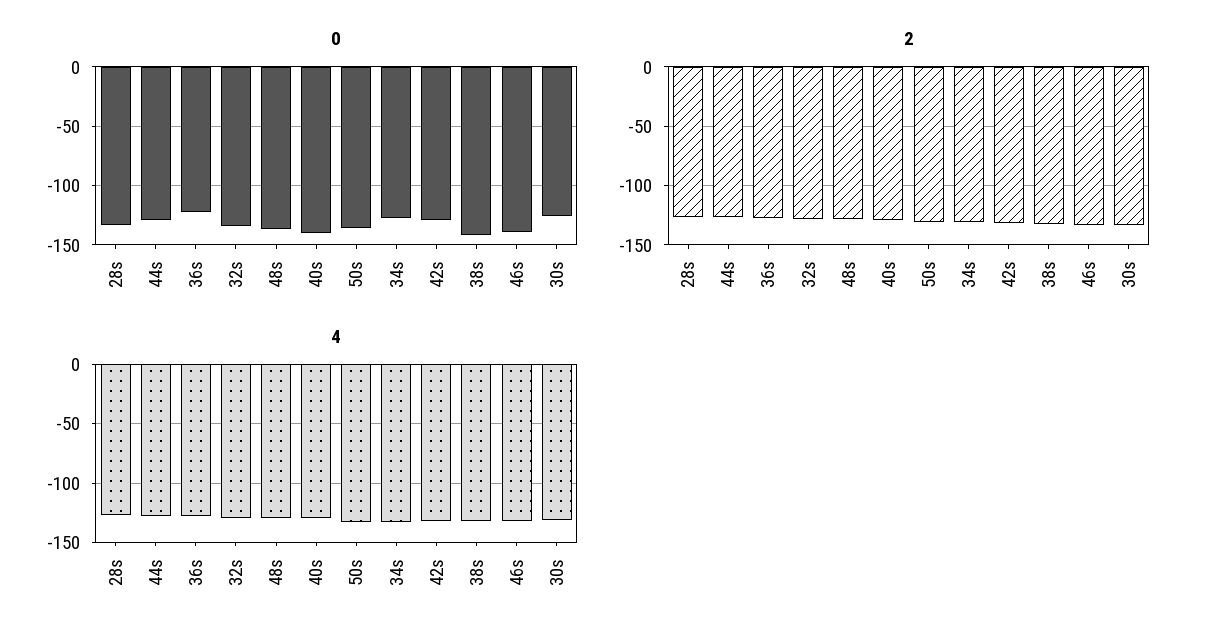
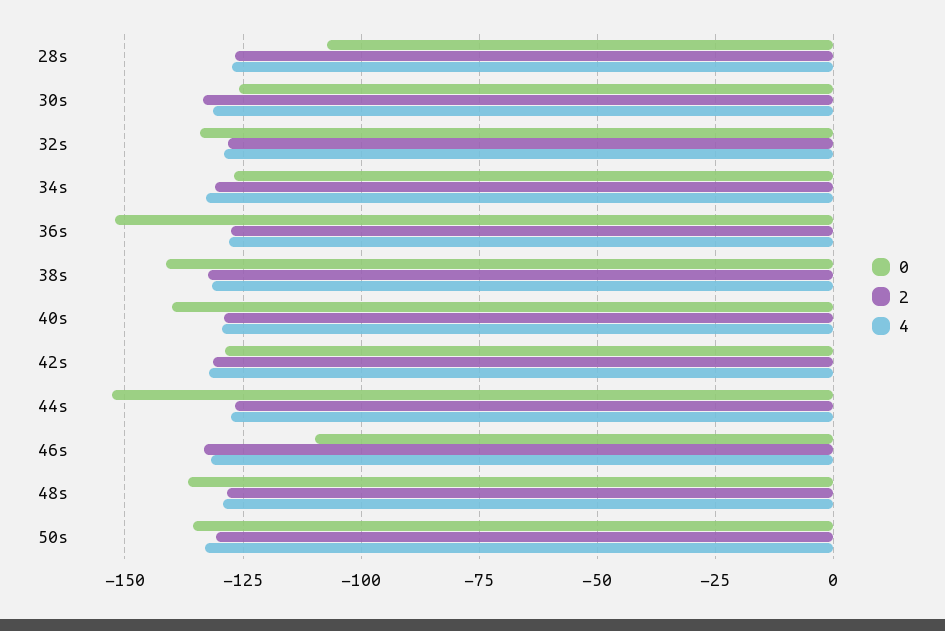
  {
    "0": {
-     "28s": -130,
+     "28s": -107.5,
-     "44s": -130,
+     "44s": -152.5,
-     "36s": -120,
+     "36s": -152.5,
      "32s": -135,
      "48s": -137.5,
      "40s": -140,
      "50s": -135,
      "34s": -127.5,
      "42s": -130,
      "38s": -142.5,
-     "46s": -140,
+     "46s": -110,
      "30s": -125
    },
    "2": {
      "28s": -127.5,
      "44s": -127.5,
      "36s": -127.5,
      "32s": -127.5,
      "48s": -127.5,
      "40s": -130,
      "50s": -130,
      "34s": -130,
      "42s": -132.5,
      "38s": -132.5,
      "46s": -132.5,
      "30s": -132.5
    },
    "4": {
      "28s": -127.5,
      "44s": -127.5,
      "36s": -127.5,
      "32s": -130,
      "48s": -130,
      "40s": -130,
      "50s": -132.5,
      "34s": -132.5,
      "42s": -132.5,
      "38s": -132.5,
      "46s": -132.5,
      "30s": -132.5
    }
  }

